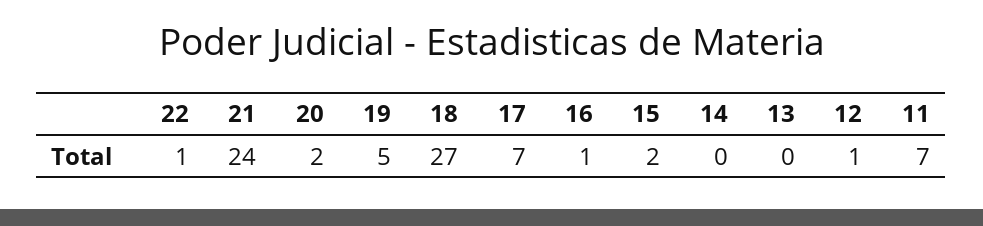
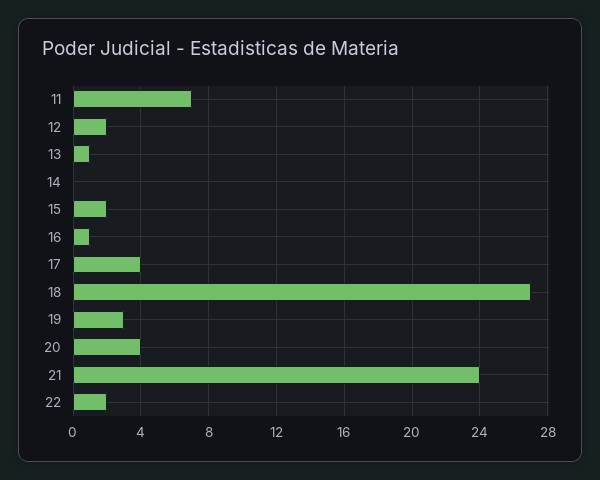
  {
-   "22": 1,
+   "22": 2,
    "21": 24,
-   "20": 2,
+   "20": 4,
-   "19": 5,
+   "19": 3,
    "18": 27,
-   "17": 7,
+   "17": 4,
    "16": 1,
    "15": 2,
    "14": 0,
-   "13": 0,
+   "13": 1,
-   "12": 1,
+   "12": 2,
    "11": 7
  }

